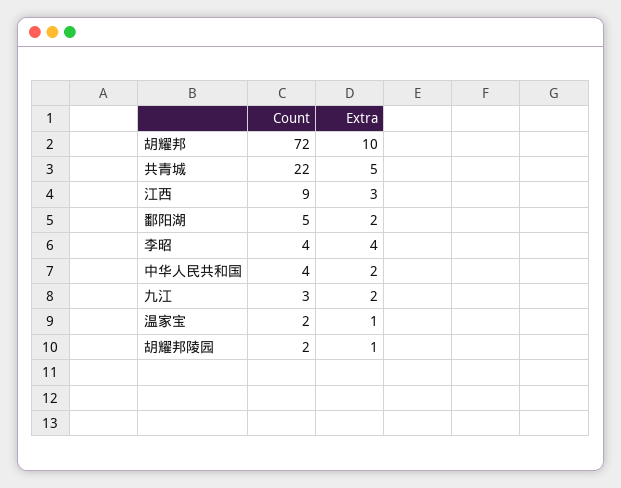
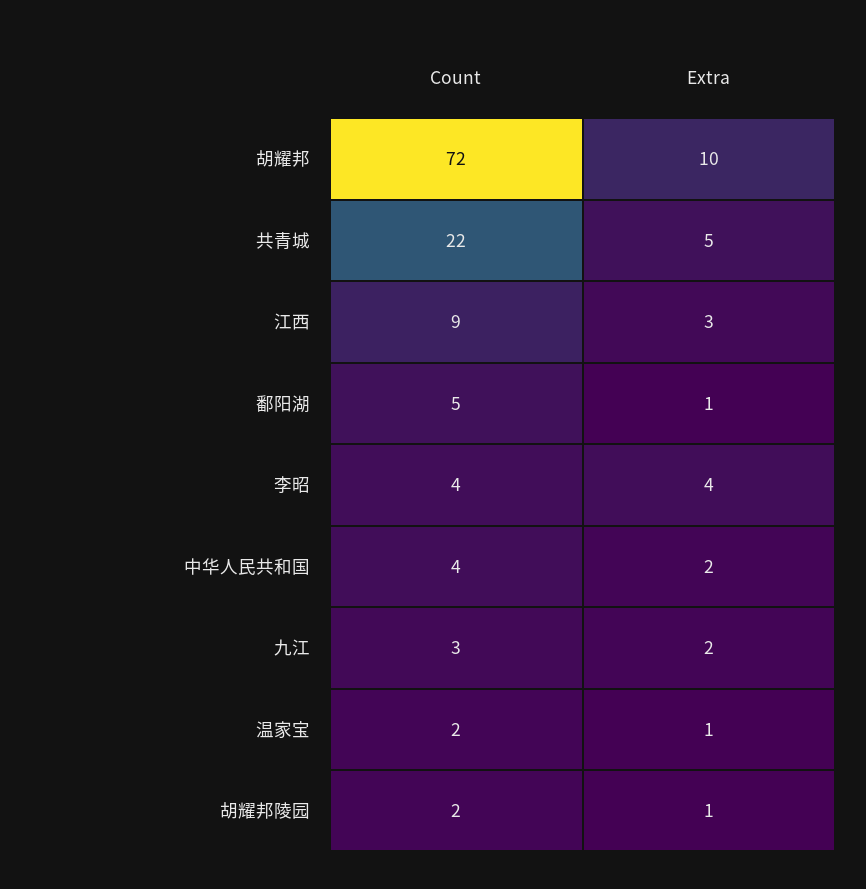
  {
    "Count": {
      "胡耀邦": 72,
      "共青城": 22,
      "江西": 9,
      "鄱阳湖": 5,
      "李昭": 4,
      "中华人民共和国": 4,
      "九江": 3,
      "温家宝": 2,
      "胡耀邦陵园": 2
    },
    "Extra": {
      "胡耀邦": 10,
      "共青城": 5,
      "江西": 3,
-     "鄱阳湖": 2,
+     "鄱阳湖": 1,
      "李昭": 4,
      "中华人民共和国": 2,
      "九江": 2,
      "温家宝": 1,
      "胡耀邦陵园": 1
    }
  }

